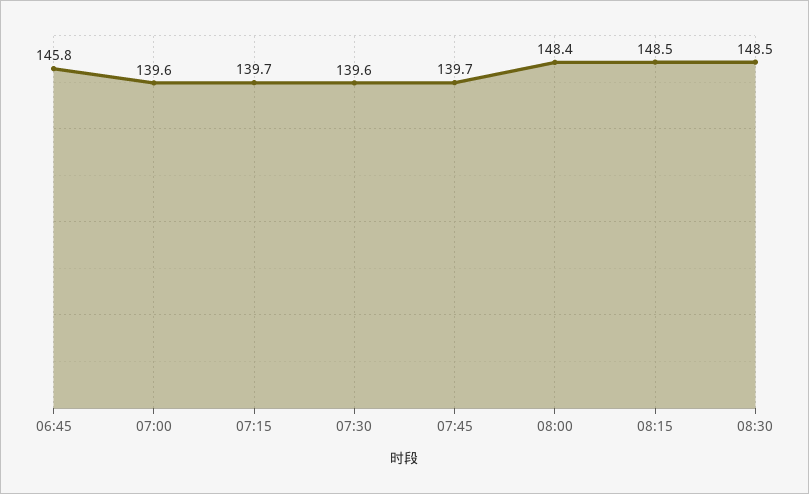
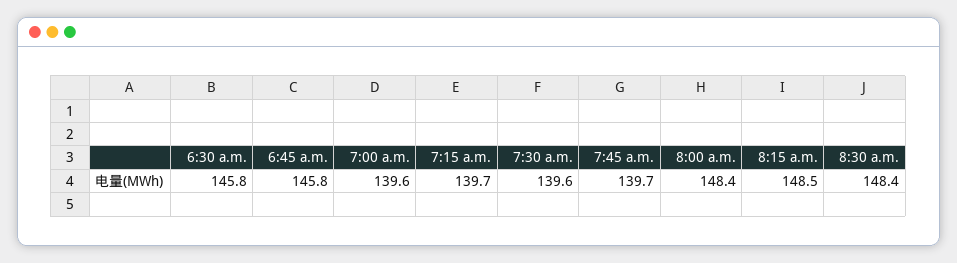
  {
    "06:45": 145.8,
    "07:00": 139.6,
    "07:15": 139.7,
    "07:30": 139.6,
    "07:45": 139.7,
    "08:00": 148.4,
    "08:15": 148.5,
-   "08:30": 148.5
+   "08:30": 148.4,
+   "6:30 a.m.": 145.8
  }

